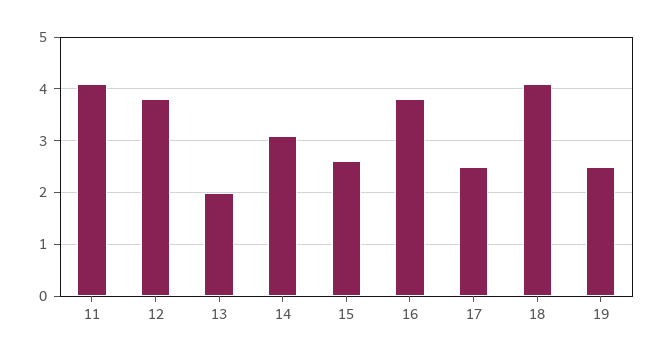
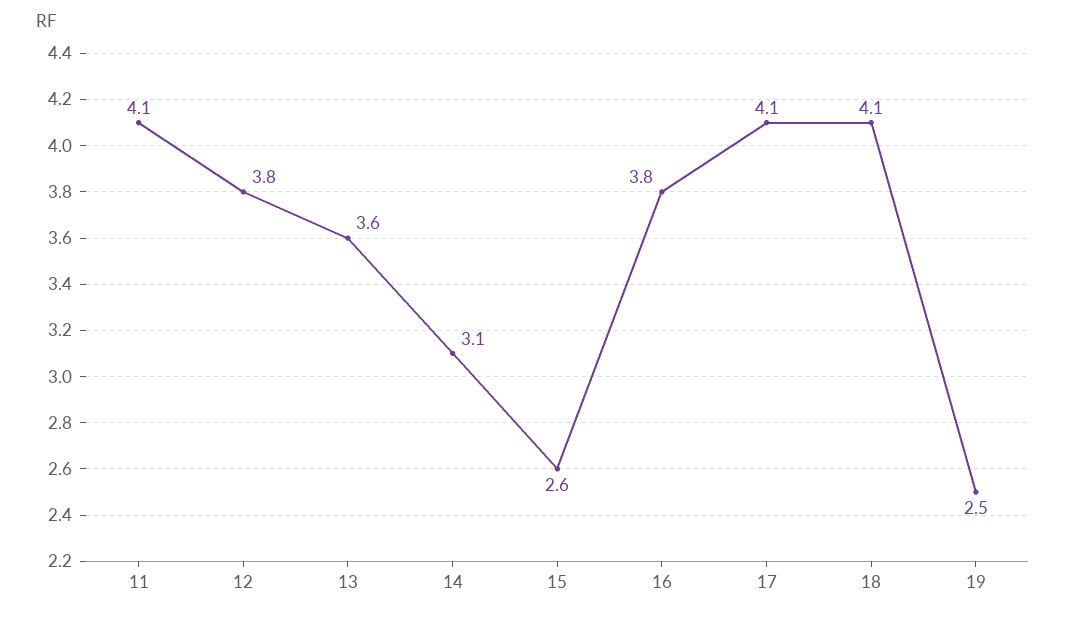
  {
    "11": 4.1,
    "12": 3.8,
-   "13": 2,
+   "13": 3.6,
    "14": 3.1,
    "15": 2.6,
    "16": 3.8,
-   "17": 2.5,
+   "17": 4.1,
    "18": 4.1,
    "19": 2.5
  }

